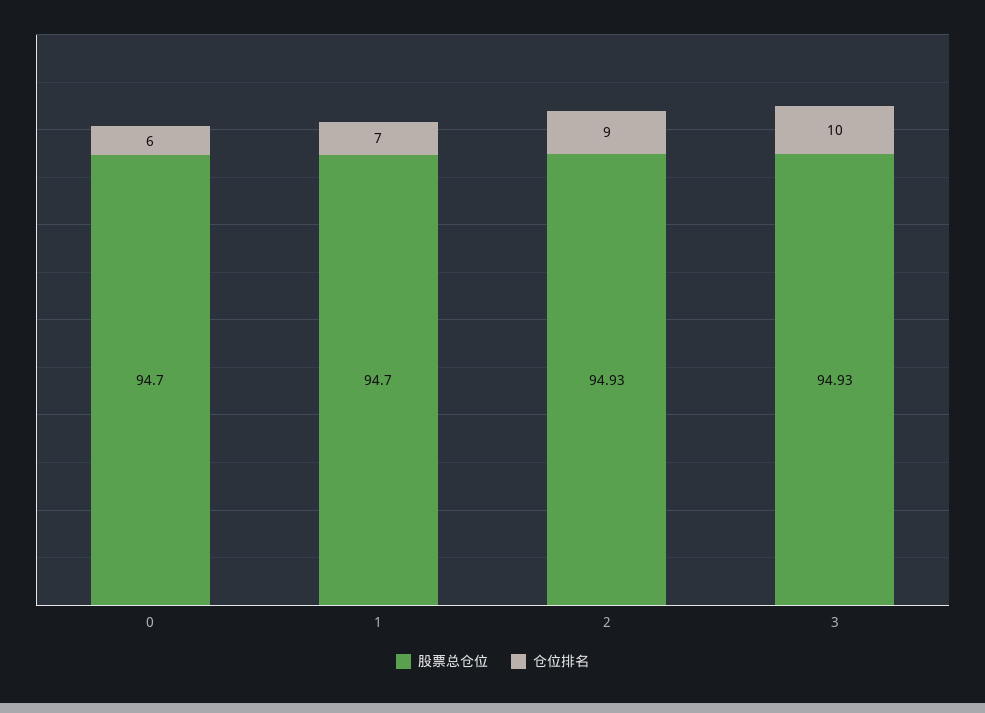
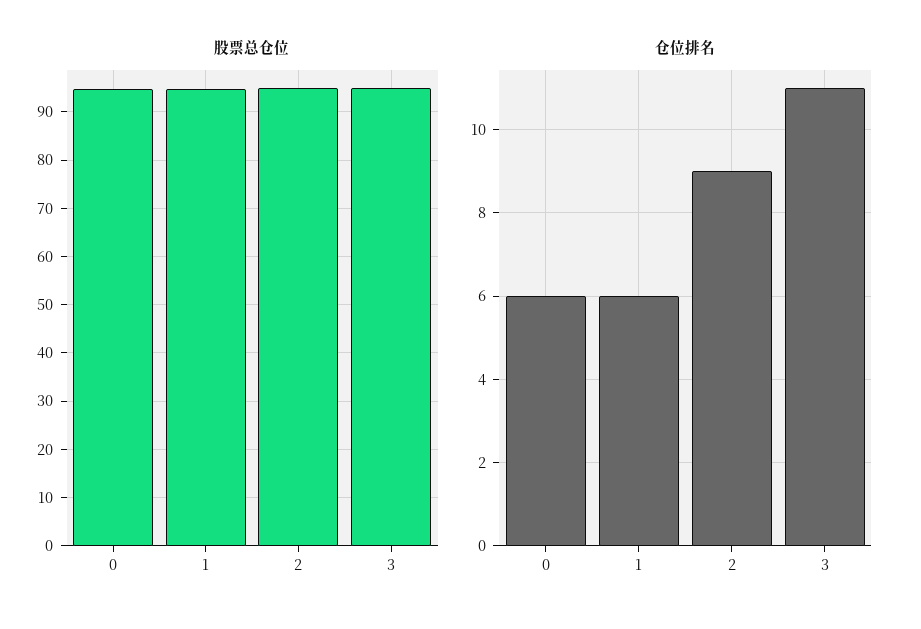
  {
    "股票总仓位": {
      "0": 94.7,
      "1": 94.7,
      "2": 94.93,
      "3": 94.93
    },
    "仓位排名": {
      "0": 6,
-     "1": 7,
+     "1": 6,
      "2": 9,
-     "3": 10
+     "3": 11
    }
  }

